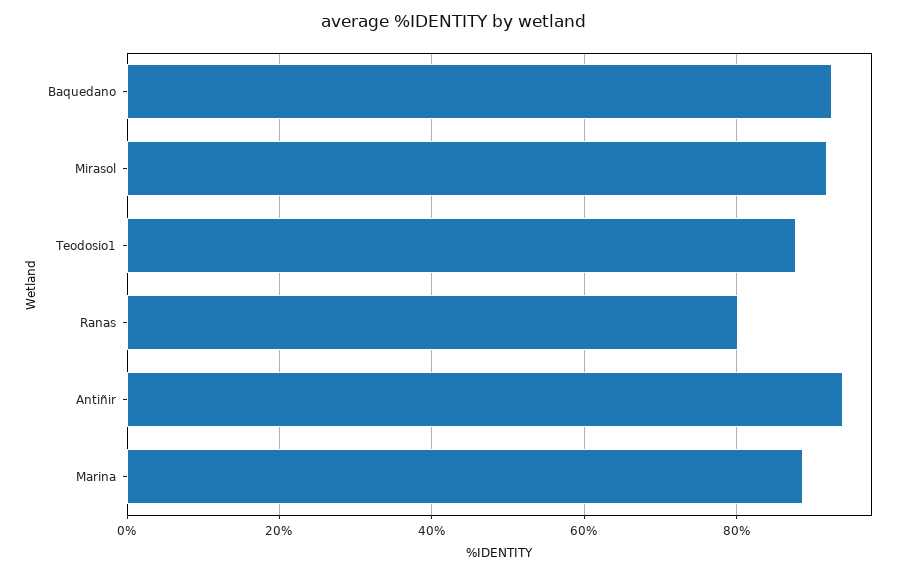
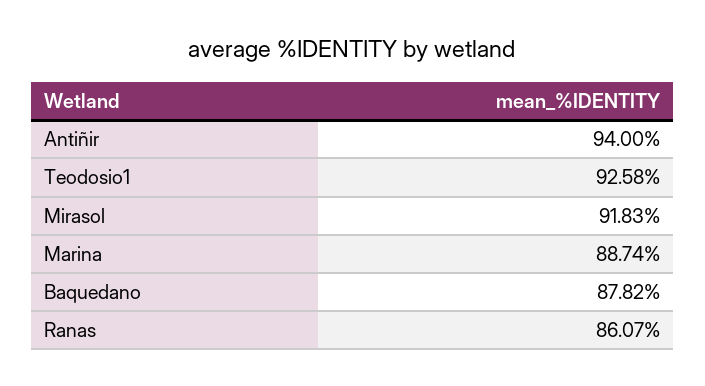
  {
-   "Baquedano": 92,
+   "Baquedano": 87.82,
    "Mirasol": 91.83,
-   "Teodosio1": 88,
+   "Teodosio1": 92.58,
-   "Ranas": 80,
+   "Ranas": 86.07,
    "Antiñir": 94,
    "Marina": 88.74
  }

